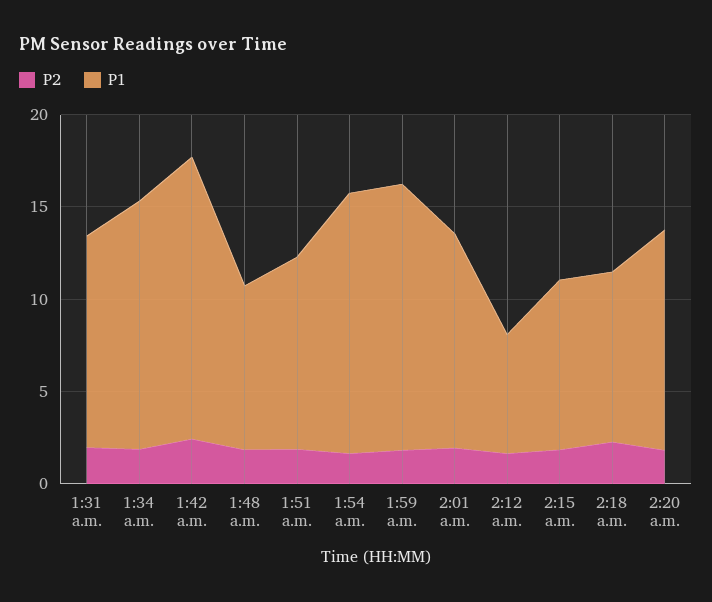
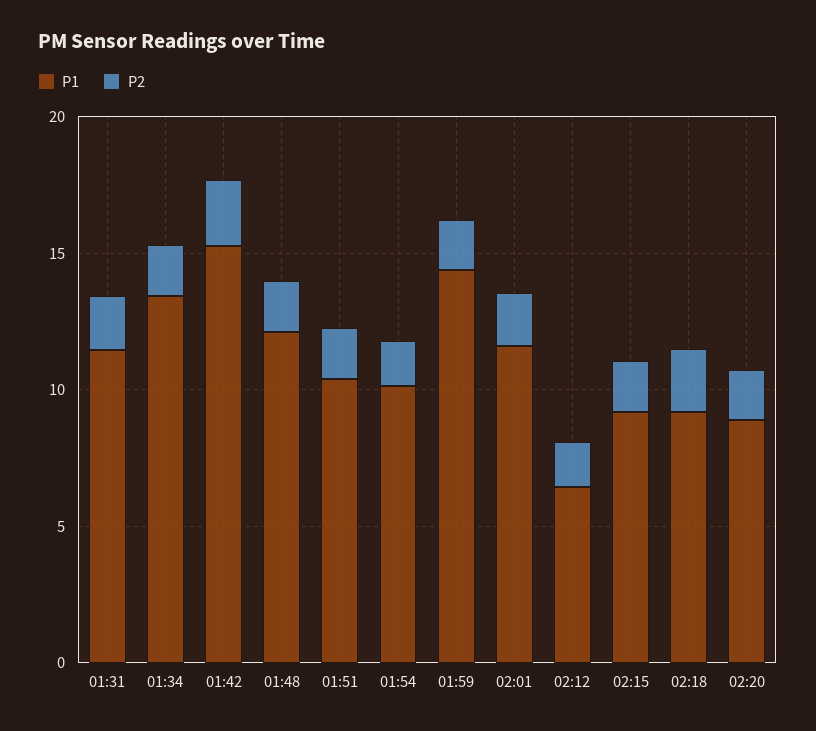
  {
    "P2": {
      "1:31 a.m.": 2,
      "1:34 a.m.": 2,
      "1:42 a.m.": 2,
      "1:48 a.m.": 2,
      "1:51 a.m.": 2,
      "1:54 a.m.": 2,
      "1:59 a.m.": 2,
      "2:01 a.m.": 2,
      "2:12 a.m.": 2,
      "2:15 a.m.": 2,
      "2:18 a.m.": 2,
      "2:20 a.m.": 2
    },
    "P1": {
      "1:31 a.m.": 11,
      "1:34 a.m.": 13,
      "1:42 a.m.": 15,
-     "1:48 a.m.": 9,
+     "1:48 a.m.": 12,
      "1:51 a.m.": 10,
-     "1:54 a.m.": 14,
+     "1:54 a.m.": 10,
      "1:59 a.m.": 14,
      "2:01 a.m.": 12,
      "2:12 a.m.": 6,
      "2:15 a.m.": 9,
      "2:18 a.m.": 9,
-     "2:20 a.m.": 12
+     "2:20 a.m.": 9
    }
  }

